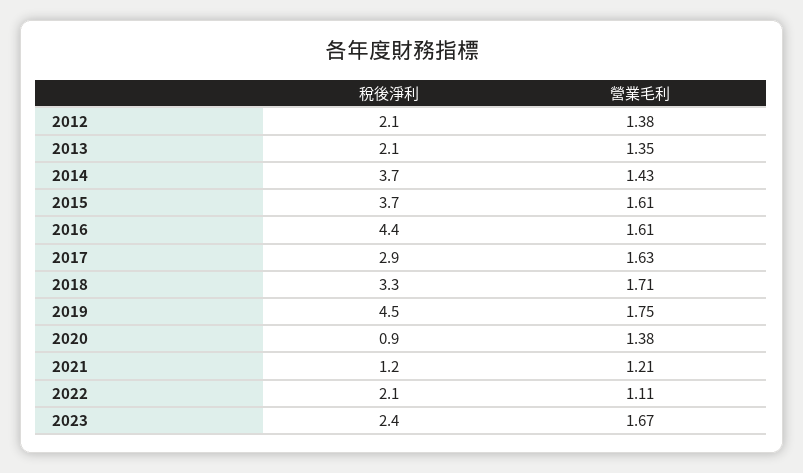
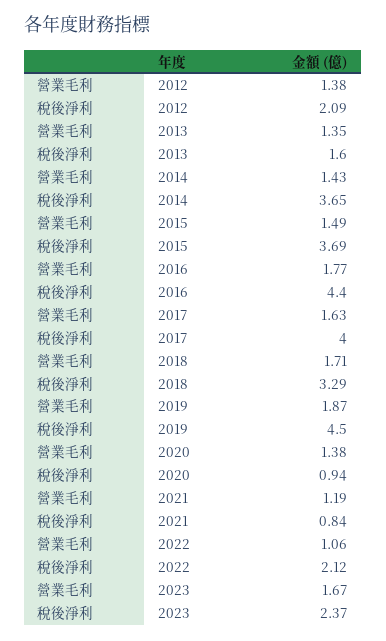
  {
    "稅後淨利": {
      "2012": 2.09,
-     "2013": 2.1,
+     "2013": 1.6,
      "2014": 3.65,
      "2015": 3.69,
      "2016": 4.4,
-     "2017": 2.9,
+     "2017": 4,
      "2018": 3.29,
      "2019": 4.5,
      "2020": 0.94,
-     "2021": 1.2,
+     "2021": 0.84,
      "2022": 2.12,
      "2023": 2.37
    },
    "營業毛利": {
      "2012": 1.38,
      "2013": 1.35,
      "2014": 1.43,
-     "2015": 1.61,
+     "2015": 1.49,
-     "2016": 1.61,
+     "2016": 1.77,
      "2017": 1.63,
      "2018": 1.71,
-     "2019": 1.75,
+     "2019": 1.87,
      "2020": 1.38,
-     "2021": 1.21,
+     "2021": 1.19,
-     "2022": 1.11,
+     "2022": 1.06,
      "2023": 1.67
    }
  }

